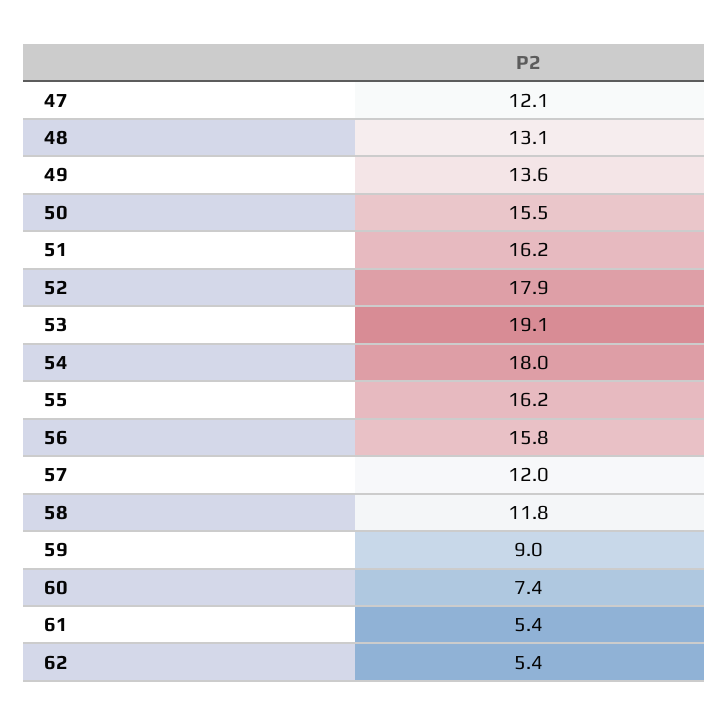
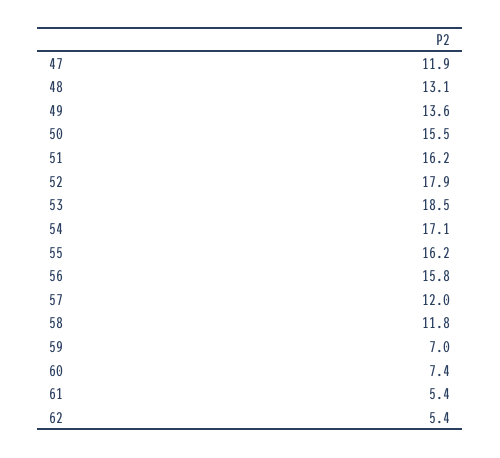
  {
-   "47": 12.1,
+   "47": 11.9,
    "48": 13.1,
    "49": 13.6,
    "50": 15.5,
    "51": 16.2,
    "52": 17.9,
-   "53": 19.1,
+   "53": 18.5,
-   "54": 18,
+   "54": 17.1,
    "55": 16.2,
    "56": 15.8,
    "57": 12,
    "58": 11.8,
-   "59": 9,
+   "59": 7,
    "60": 7.4,
    "61": 5.4,
    "62": 5.4
  }

